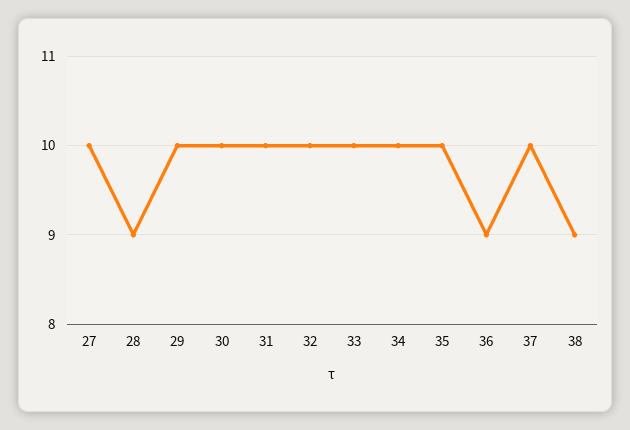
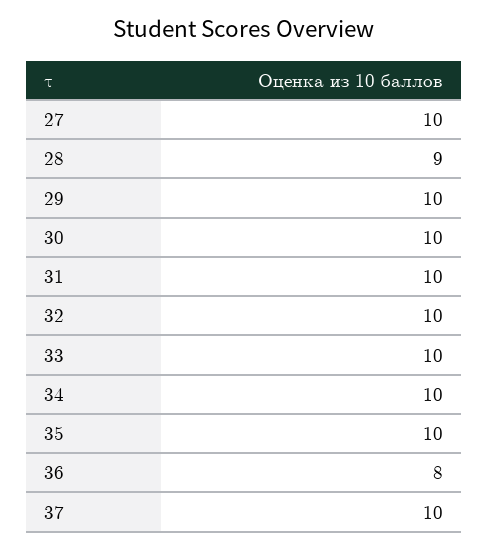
  {
    "27": 10,
    "28": 9,
    "29": 10,
    "30": 10,
    "31": 10,
    "32": 10,
    "33": 10,
    "34": 10,
    "35": 10,
-   "36": 9,
+   "36": 8,
-   "37": 10,
+   "37": 10
-   "38": 9
  }

